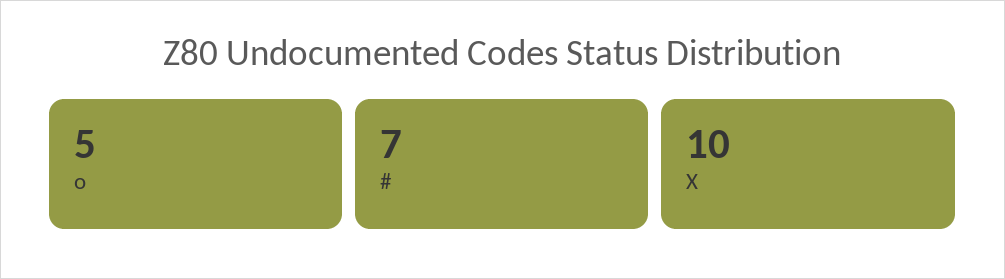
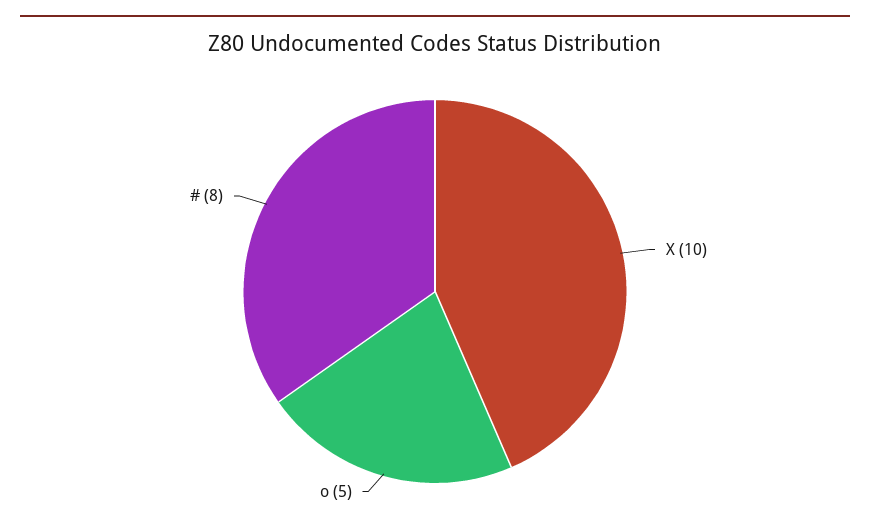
  {
    "o": 5,
-   "#": 7,
+   "#": 8,
    "X": 10
  }

